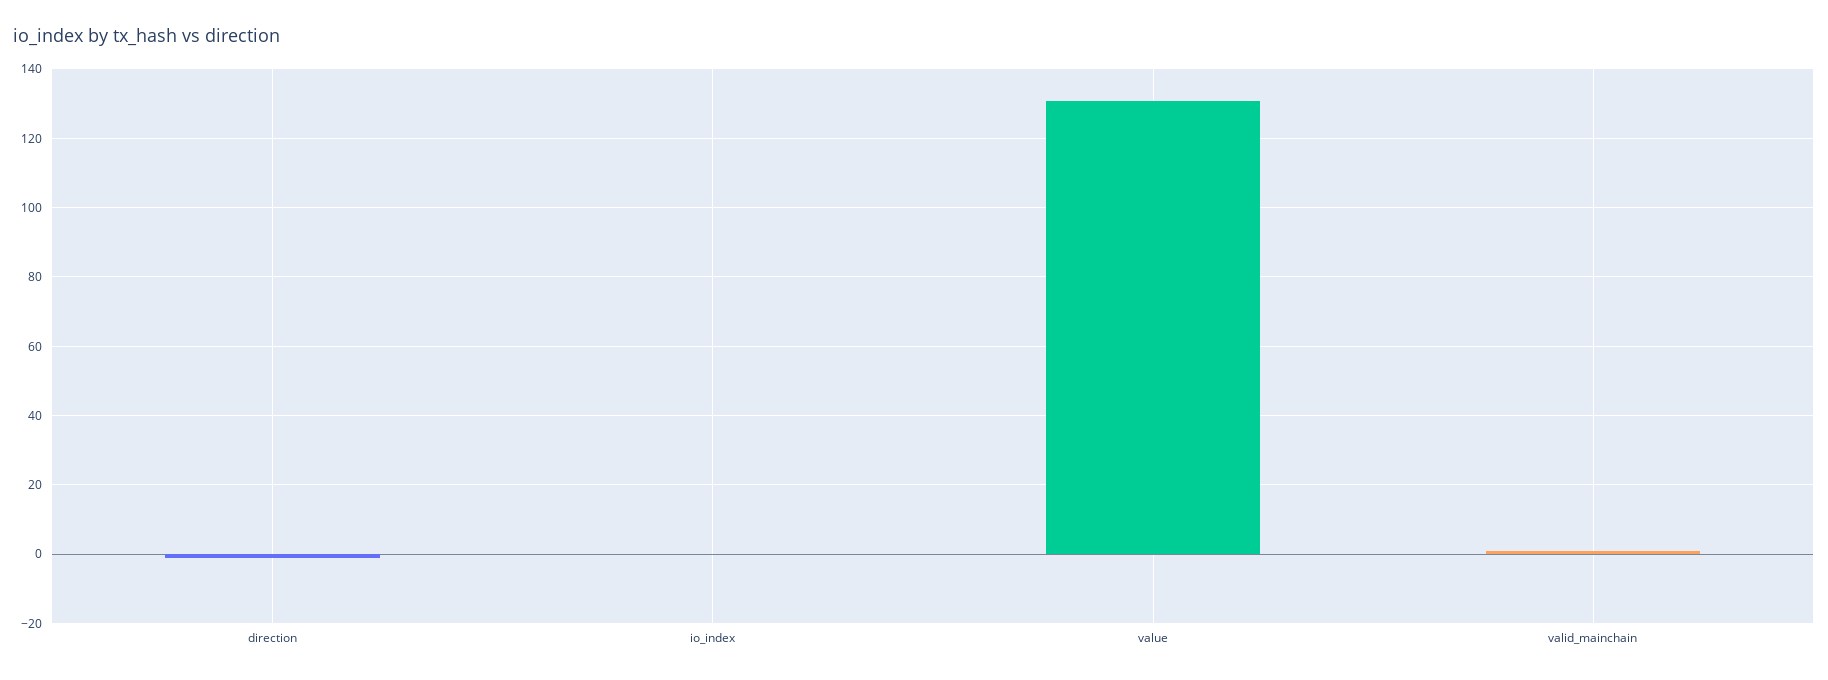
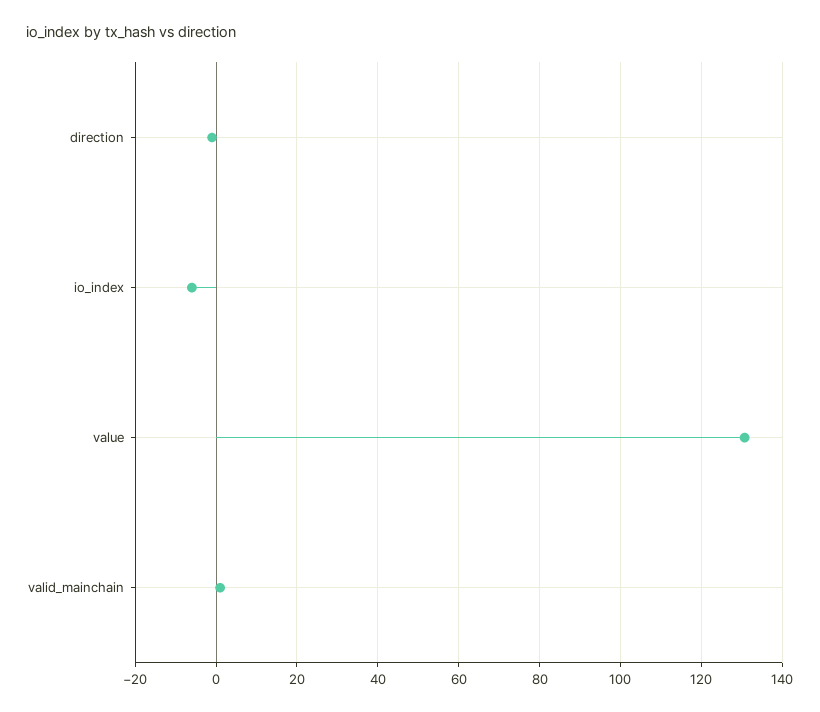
  {
    "direction": -2,
-   "io_index": 0,
+   "io_index": -6,
    "value": 130,
    "valid_mainchain": 2
  }

